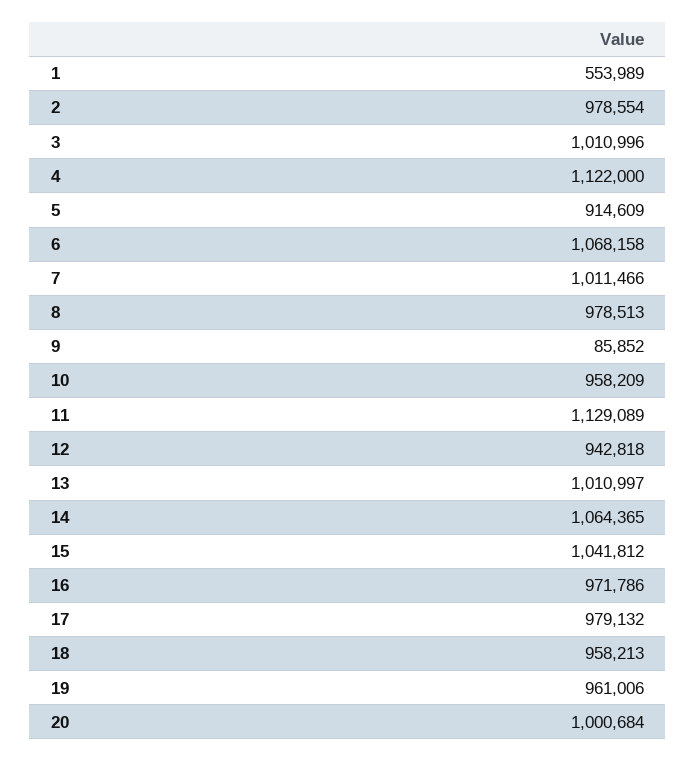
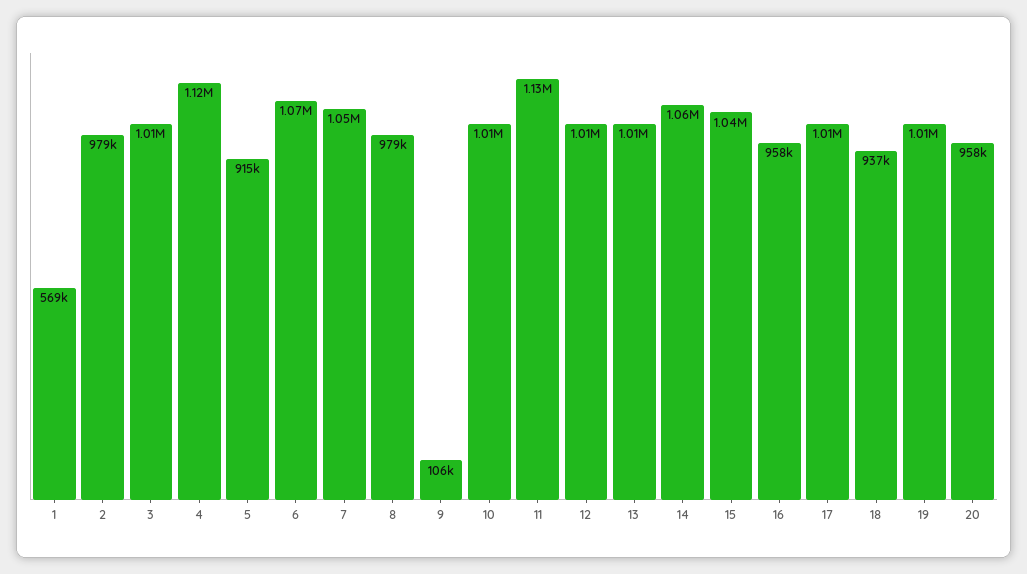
  {
-   "1": 553989,
+   "1": 569000,
    "2": 978554,
    "3": 1010996,
    "4": 1122000,
    "5": 914609,
    "6": 1068158,
-   "7": 1011466,
+   "7": 1050000,
    "8": 978513,
-   "9": 85852,
+   "9": 106000,
-   "10": 958209,
+   "10": 1010000,
    "11": 1129089,
-   "12": 942818,
+   "12": 1010000,
    "13": 1010997,
    "14": 1064365,
    "15": 1041812,
-   "16": 971786,
+   "16": 958000,
-   "17": 979132,
+   "17": 1010000,
-   "18": 958213,
+   "18": 937000,
-   "19": 961006,
+   "19": 1010000,
-   "20": 1000684
+   "20": 958000
  }

